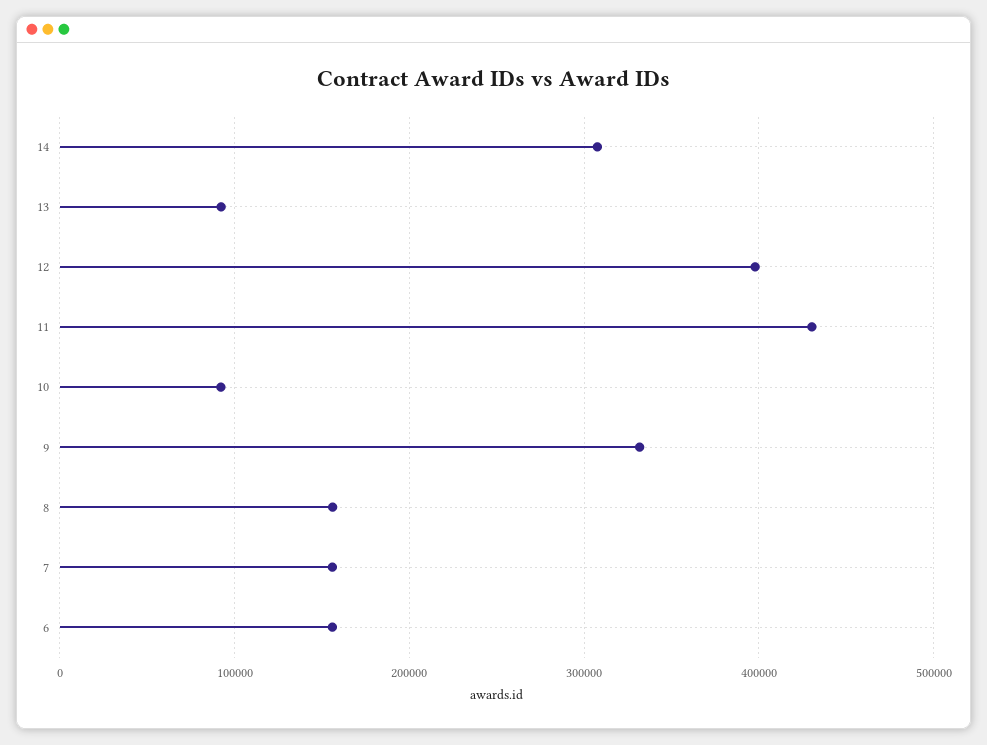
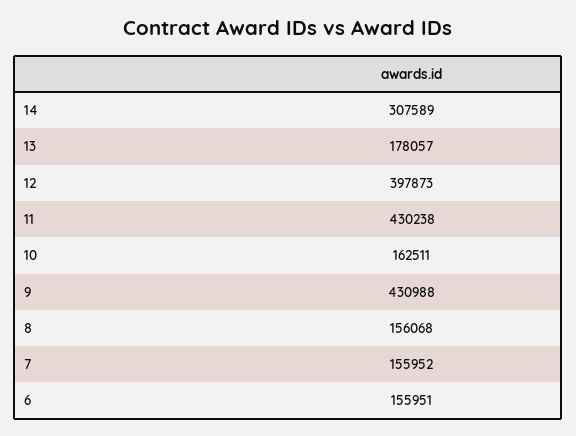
  {
    "14": 307589,
-   "13": 90000,
+   "13": 178057,
    "12": 397873,
    "11": 430238,
-   "10": 90000,
+   "10": 162511,
-   "9": 330000,
+   "9": 430988,
    "8": 156068,
    "7": 155952,
    "6": 155951
  }

